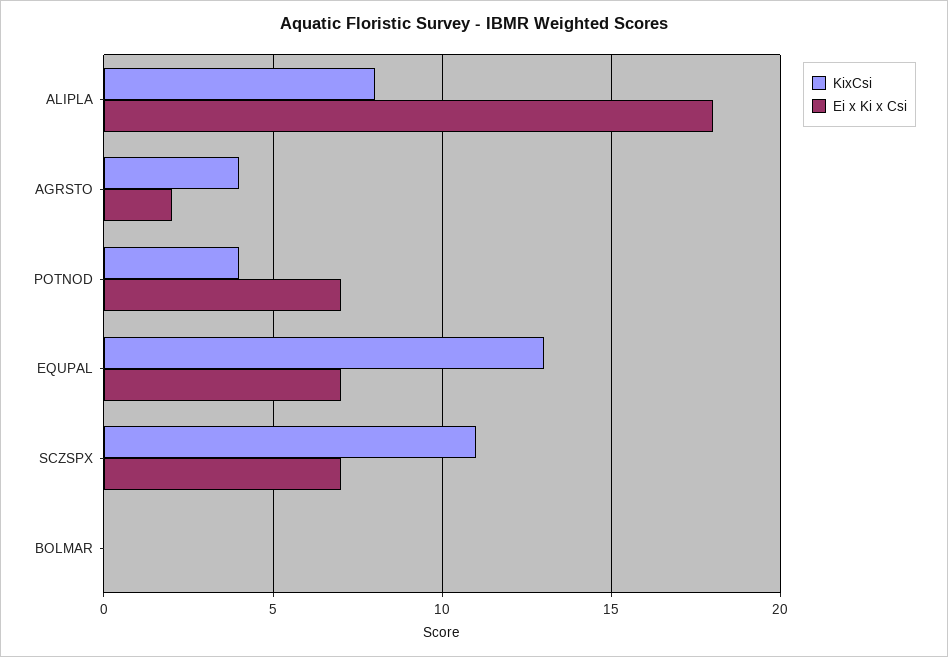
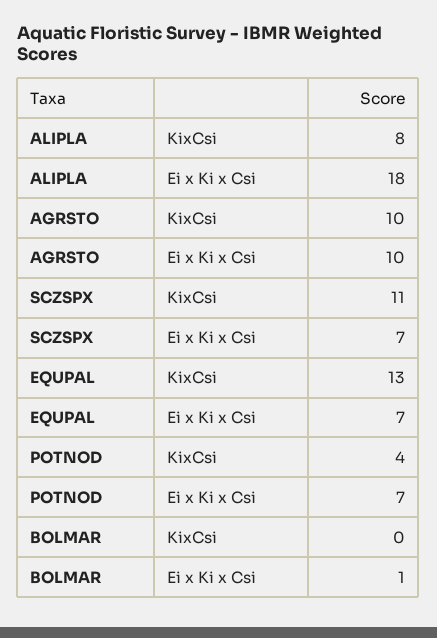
  {
    "KixCsi": {
      "ALIPLA": 8,
-     "AGRSTO": 4,
+     "AGRSTO": 10,
      "POTNOD": 4,
      "EQUPAL": 13,
      "SCZSPX": 11,
      "BOLMAR": 0
    },
    "Ei x Ki x Csi": {
      "ALIPLA": 18,
-     "AGRSTO": 2,
+     "AGRSTO": 10,
      "POTNOD": 7,
      "EQUPAL": 7,
      "SCZSPX": 7,
-     "BOLMAR": 0
+     "BOLMAR": 1
    }
  }

